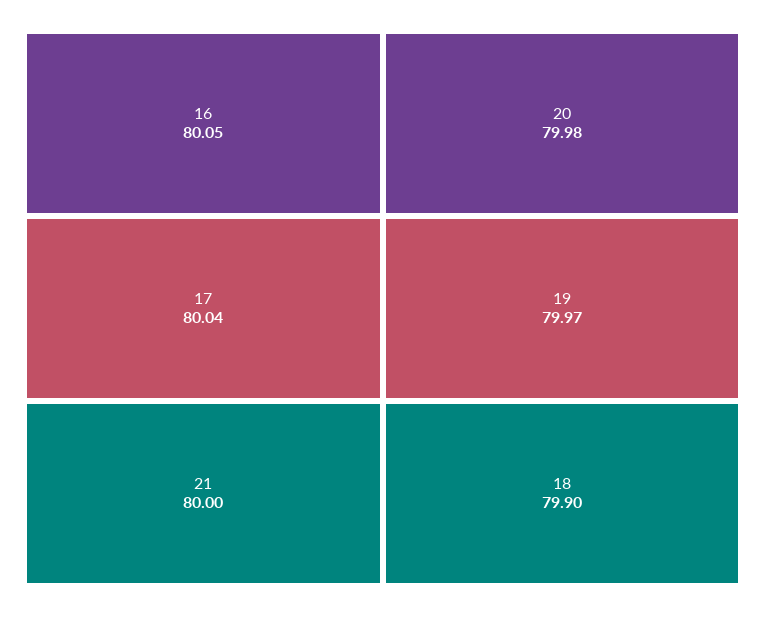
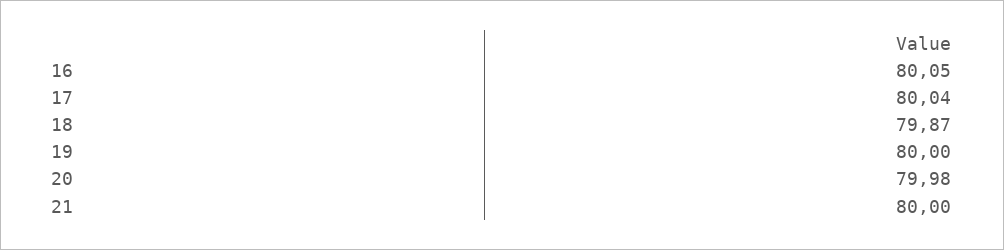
  {
    "16": 80.05,
    "17": 80.04,
    "21": 80,
    "20": 79.98,
-   "19": 79.97,
+   "19": 80,
-   "18": 79.9
+   "18": 79.87
  }

